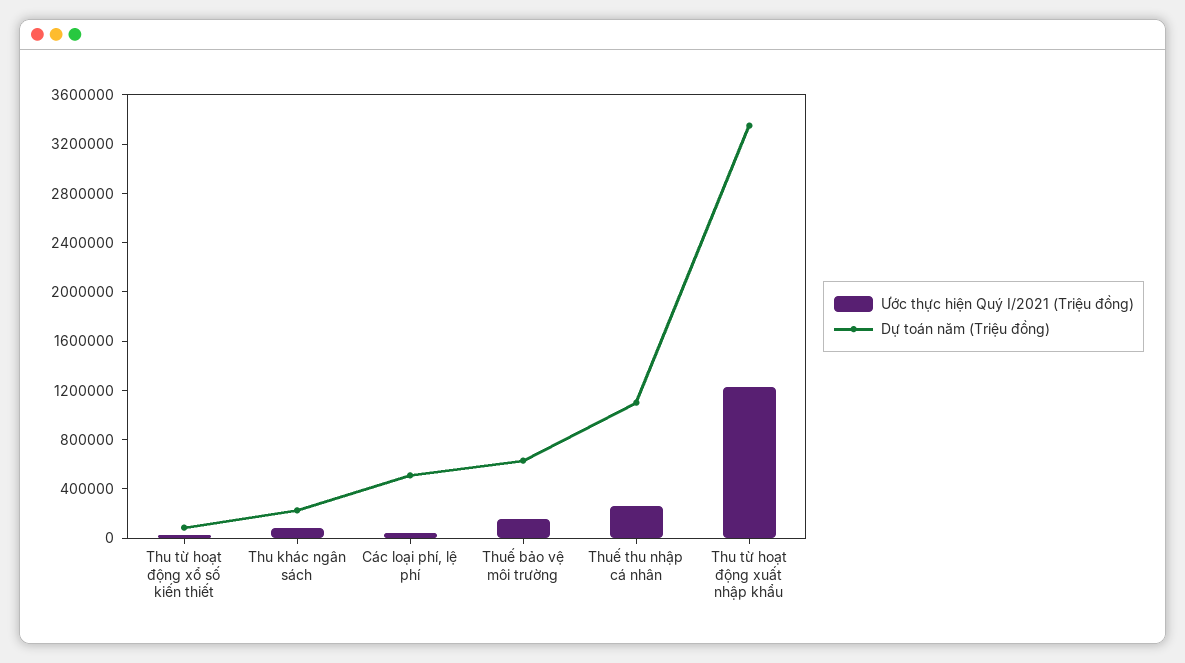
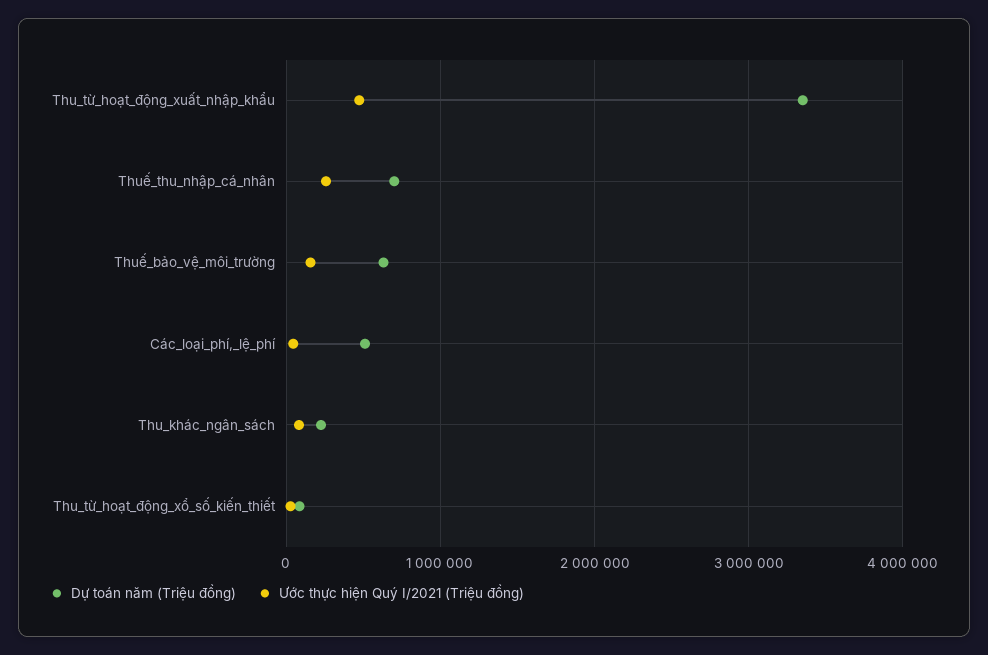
  {
    "Ước thực hiện Quý I/2021 (Triệu đồng)": {
      "Thu từ hoạt động xổ số kiến thiết": 0,
      "Thu khác ngân sách": 100000,
      "Các loại phí, lệ phí": 0,
      "Thuế bảo vệ môi trường": 200000,
      "Thuế thu nhập cá nhân": 300000,
-     "Thu từ hoạt động xuất nhập khẩu": 1200000
+     "Thu từ hoạt động xuất nhập khẩu": 500000
    },
    "Dự toán năm (Triệu đồng)": {
      "Thu từ hoạt động xổ số kiến thiết": 100000,
      "Thu khác ngân sách": 200000,
      "Các loại phí, lệ phí": 500000,
      "Thuế bảo vệ môi trường": 600000,
-     "Thuế thu nhập cá nhân": 1100000,
+     "Thuế thu nhập cá nhân": 700000,
      "Thu từ hoạt động xuất nhập khẩu": 3400000
    }
  }

